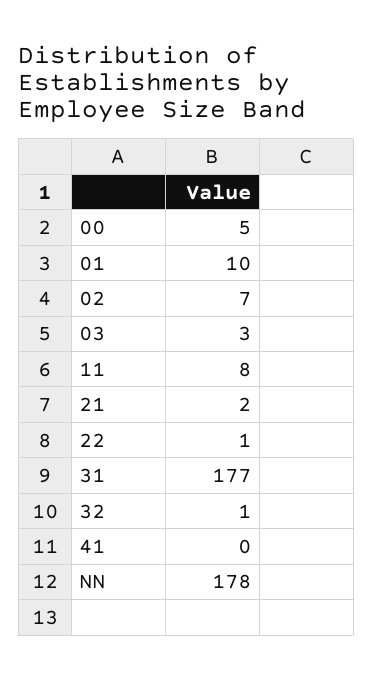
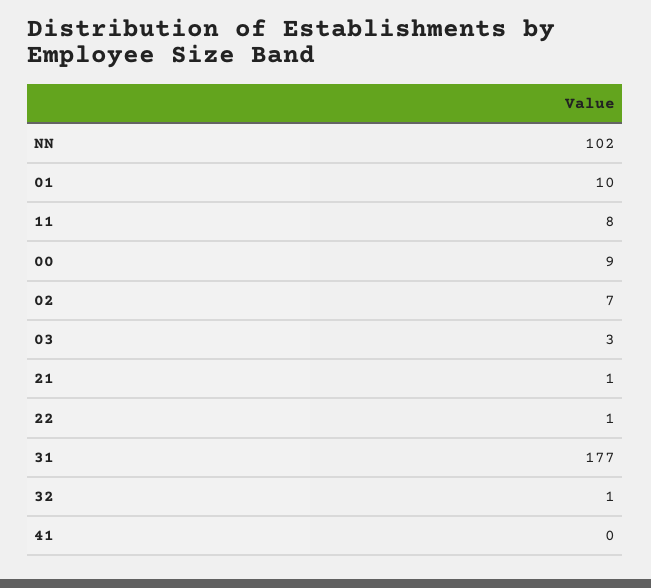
  {
-   "00": 5,
+   "00": 9,
    "01": 10,
    "02": 7,
    "03": 3,
    "11": 8,
-   "21": 2,
+   "21": 1,
    "22": 1,
    "31": 177,
    "32": 1,
    "41": 0,
-   "NN": 178
+   "NN": 102
  }

